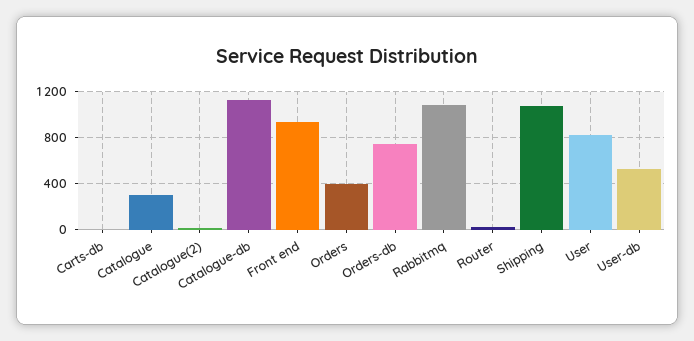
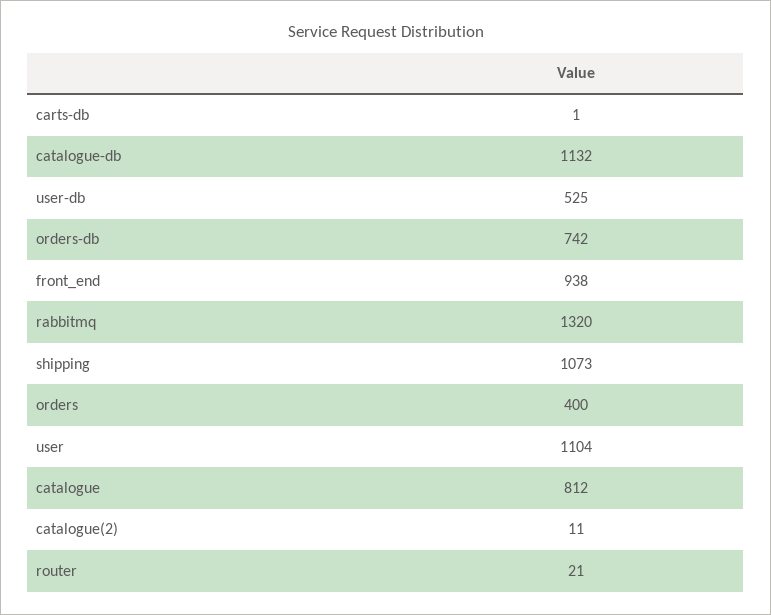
  {
    "Carts-db": 1,
-   "Catalogue": 300,
+   "Catalogue": 812,
    "Catalogue(2)": 11,
    "Catalogue-db": 1132,
    "Front end": 938,
    "Orders": 400,
    "Orders-db": 742,
-   "Rabbitmq": 1100,
+   "Rabbitmq": 1320,
    "Router": 21,
    "Shipping": 1073,
-   "User": 800,
+   "User": 1104,
    "User-db": 525
  }

